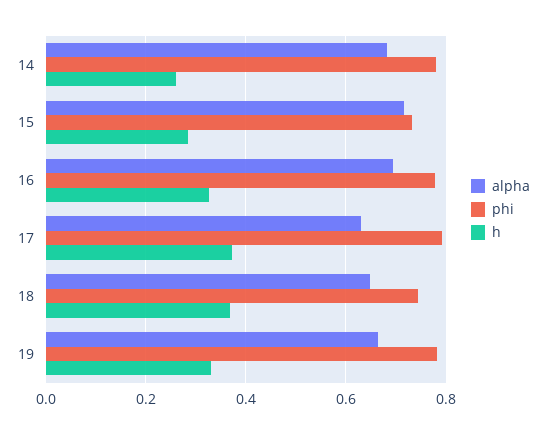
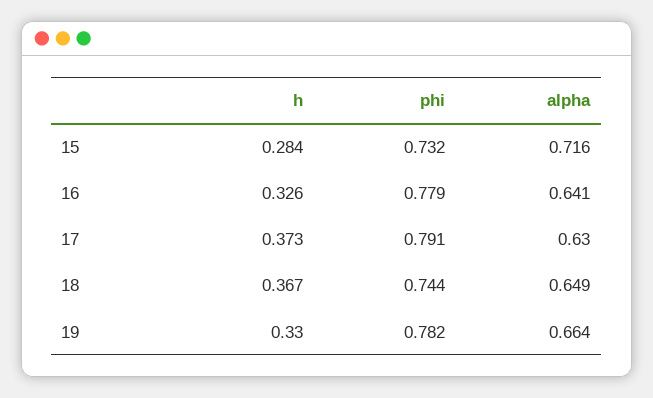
  {
    "alpha": {
-     "14": 0.68,
      "15": 0.716,
-     "16": 0.7,
+     "16": 0.641,
      "17": 0.63,
      "18": 0.649,
      "19": 0.664
    },
    "phi": {
-     "14": 0.78,
      "15": 0.732,
      "16": 0.779,
      "17": 0.791,
      "18": 0.744,
      "19": 0.782
    },
    "h": {
-     "14": 0.26,
      "15": 0.284,
      "16": 0.326,
      "17": 0.373,
      "18": 0.367,
      "19": 0.33
    }
  }

